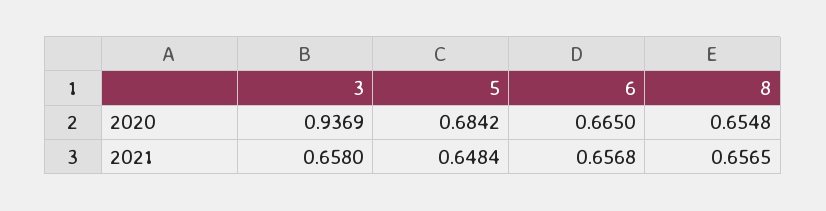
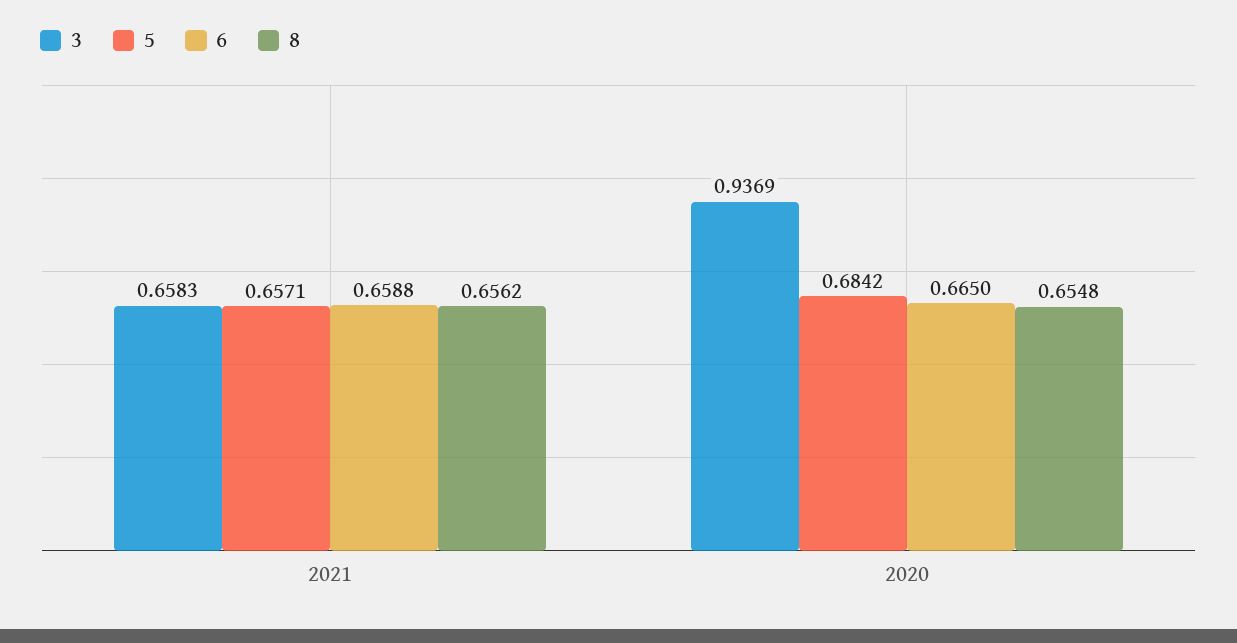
  {
    "3": {
      "2020": 0.9369,
-     "2021": 0.658
+     "2021": 0.6583
    },
    "5": {
      "2020": 0.6842,
-     "2021": 0.6484
+     "2021": 0.6571
    },
    "6": {
      "2020": 0.665,
-     "2021": 0.6568
+     "2021": 0.6588
    },
    "8": {
      "2020": 0.6548,
-     "2021": 0.6565
+     "2021": 0.6562
    }
  }

